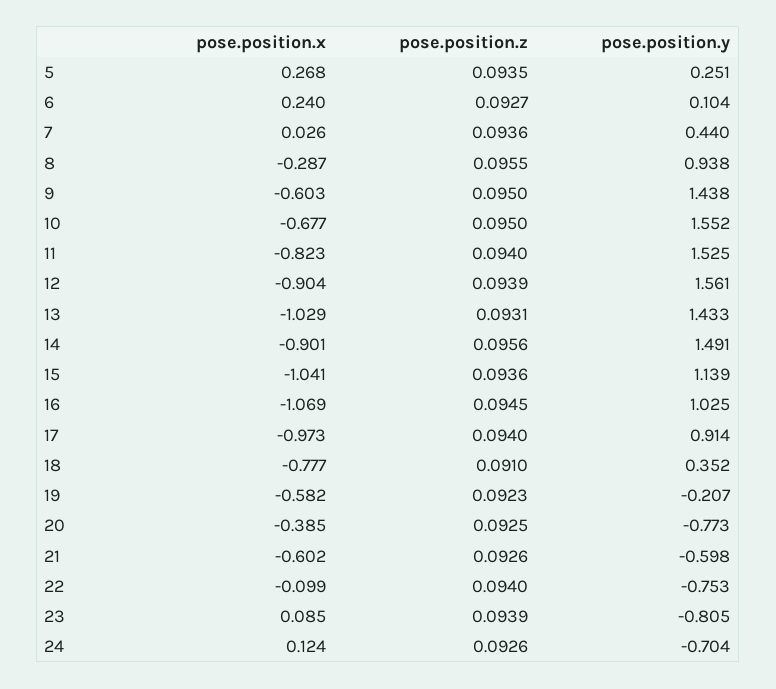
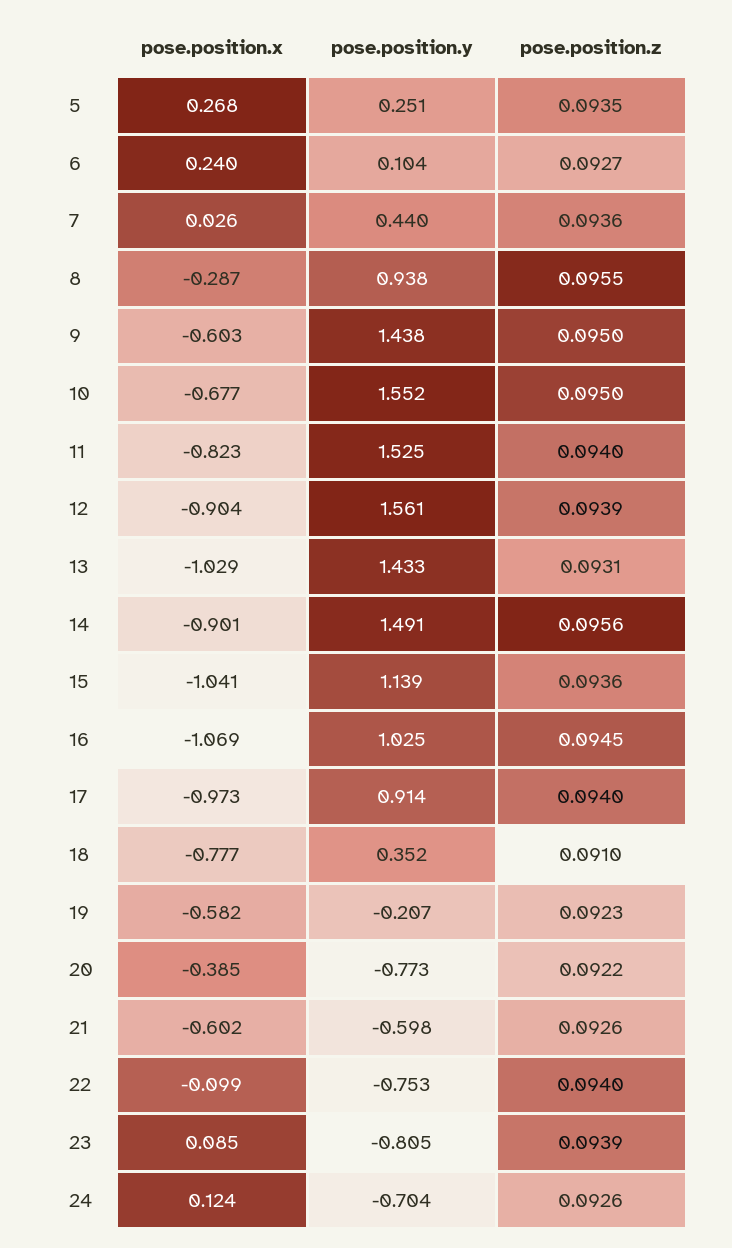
  {
    "pose.position.x": {
      "5": 0.268,
      "6": 0.24,
      "7": 0.026,
      "8": -0.287,
      "9": -0.603,
      "10": -0.677,
      "11": -0.823,
      "12": -0.904,
      "13": -1.029,
      "14": -0.901,
      "15": -1.041,
      "16": -1.069,
      "17": -0.973,
      "18": -0.777,
      "19": -0.582,
      "20": -0.385,
      "21": -0.602,
      "22": -0.099,
      "23": 0.085,
      "24": 0.124
    },
    "pose.position.z": {
      "5": 0.0935,
      "6": 0.0927,
      "7": 0.0936,
      "8": 0.0955,
      "9": 0.095,
      "10": 0.095,
      "11": 0.094,
      "12": 0.0939,
      "13": 0.0931,
      "14": 0.0956,
      "15": 0.0936,
      "16": 0.0945,
      "17": 0.094,
      "18": 0.091,
      "19": 0.0923,
-     "20": 0.0925,
+     "20": 0.0922,
      "21": 0.0926,
      "22": 0.094,
      "23": 0.0939,
      "24": 0.0926
    },
    "pose.position.y": {
      "5": 0.251,
      "6": 0.104,
      "7": 0.44,
      "8": 0.938,
      "9": 1.438,
      "10": 1.552,
      "11": 1.525,
      "12": 1.561,
      "13": 1.433,
      "14": 1.491,
      "15": 1.139,
      "16": 1.025,
      "17": 0.914,
      "18": 0.352,
      "19": -0.207,
      "20": -0.773,
      "21": -0.598,
      "22": -0.753,
      "23": -0.805,
      "24": -0.704
    }
  }

